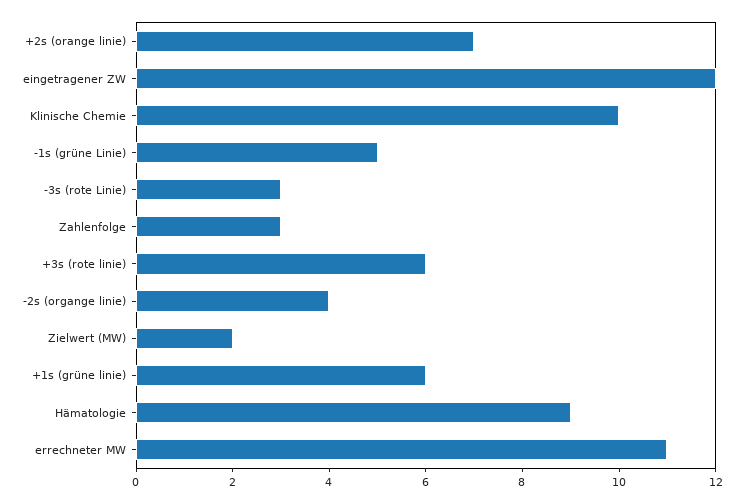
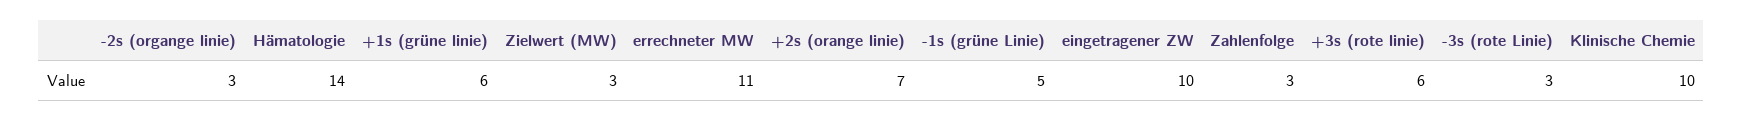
  {
    "+2s (orange linie)": 7,
-   "eingetragener ZW": 12,
+   "eingetragener ZW": 10,
    "Klinische Chemie": 10,
    "-1s (grüne Linie)": 5,
    "-3s (rote Linie)": 3,
    "Zahlenfolge": 3,
    "+3s (rote linie)": 6,
-   "-2s (organge linie)": 4,
+   "-2s (organge linie)": 3,
-   "Zielwert (MW)": 2,
+   "Zielwert (MW)": 3,
    "+1s (grüne linie)": 6,
-   "Hämatologie": 9,
+   "Hämatologie": 14,
    "errechneter MW": 11
  }

